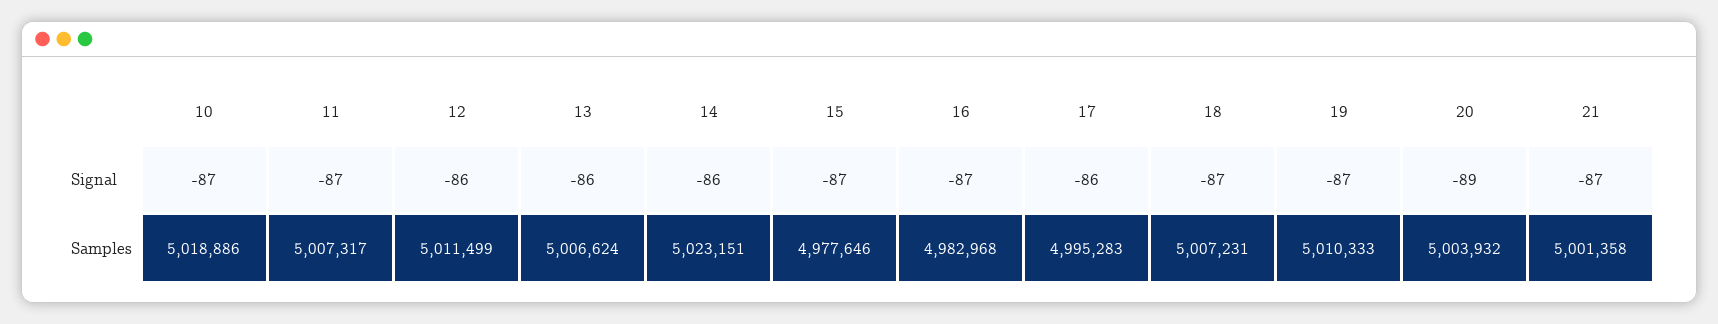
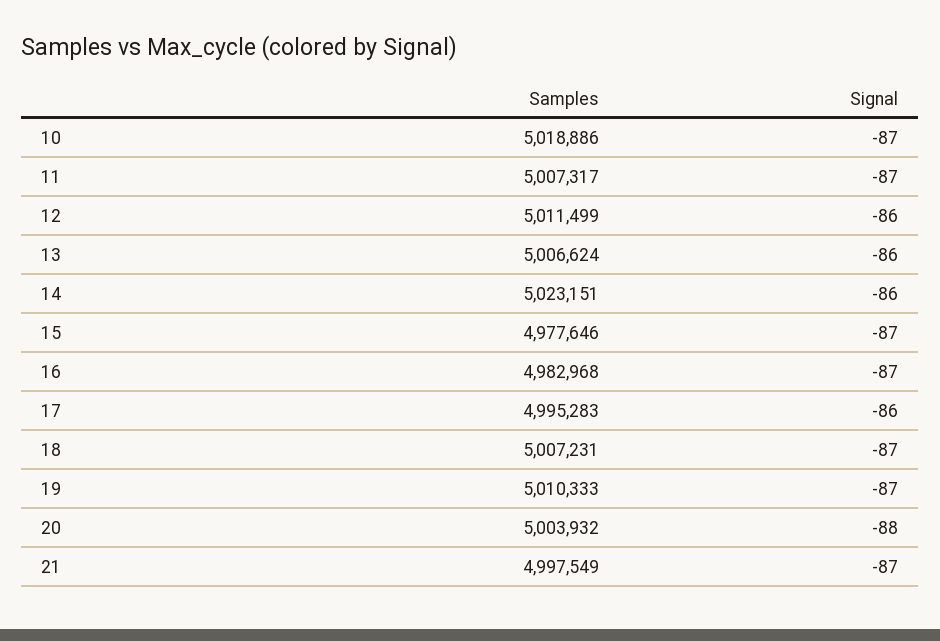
  {
    "10": {
      "Signal": -87,
      "Samples": 5018886
    },
    "11": {
      "Signal": -87,
      "Samples": 5007317
    },
    "12": {
      "Signal": -86,
      "Samples": 5011499
    },
    "13": {
      "Signal": -86,
      "Samples": 5006624
    },
    "14": {
      "Signal": -86,
      "Samples": 5023151
    },
    "15": {
      "Signal": -87,
      "Samples": 4977646
    },
    "16": {
      "Signal": -87,
      "Samples": 4982968
    },
    "17": {
      "Signal": -86,
      "Samples": 4995283
    },
    "18": {
      "Signal": -87,
      "Samples": 5007231
    },
    "19": {
      "Signal": -87,
      "Samples": 5010333
    },
    "20": {
-     "Signal": -89,
+     "Signal": -88,
      "Samples": 5003932
    },
    "21": {
      "Signal": -87,
-     "Samples": 5001358
+     "Samples": 4997549
    }
  }

